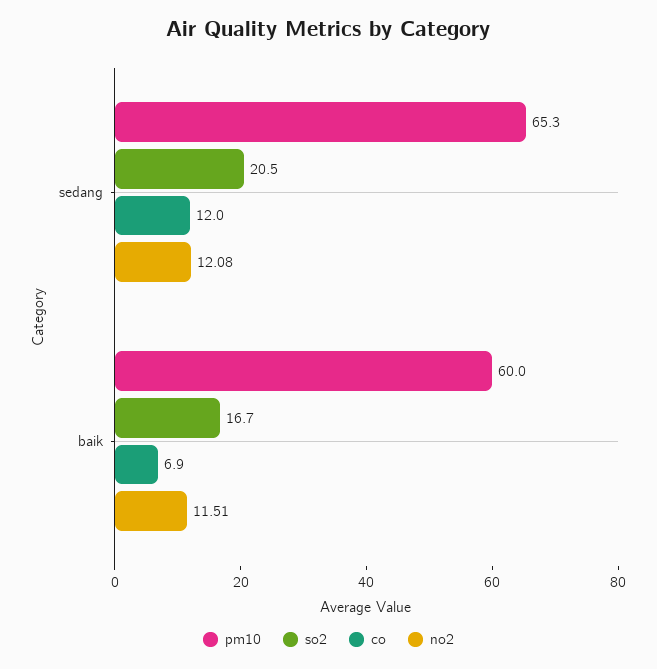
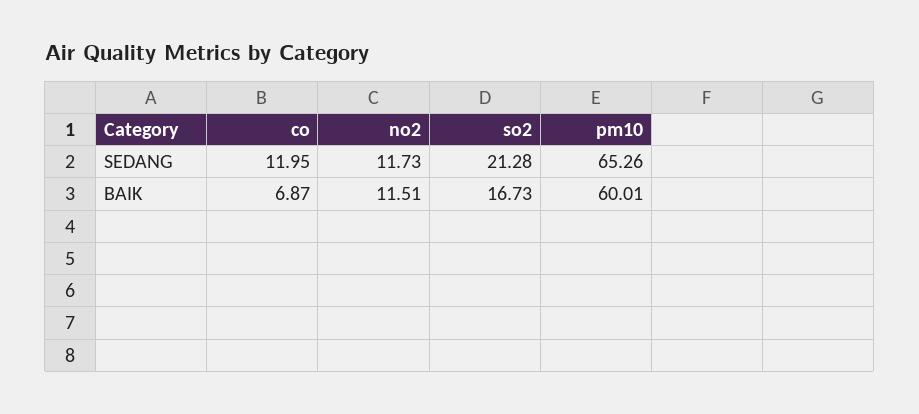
  {
    "pm10": {
      "sedang": 65.26,
      "baik": 60.01
    },
    "so2": {
-     "sedang": 20.5,
+     "sedang": 21.28,
      "baik": 16.73
    },
    "co": {
      "sedang": 11.95,
      "baik": 6.87
    },
    "no2": {
-     "sedang": 12.08,
+     "sedang": 11.73,
      "baik": 11.51
    }
  }

